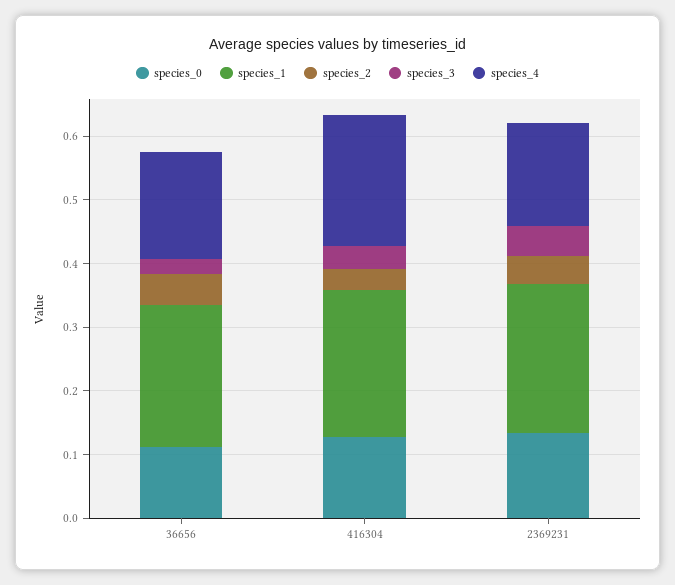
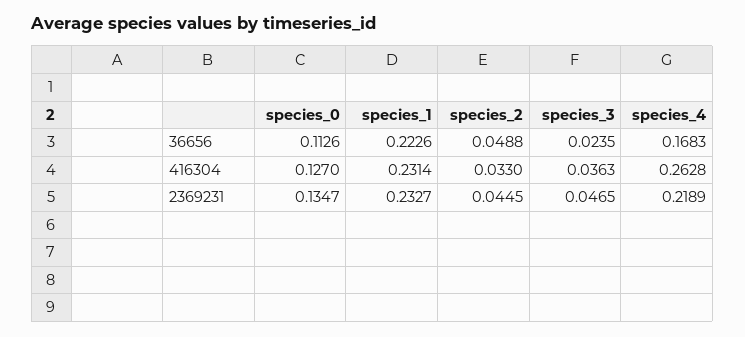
  {
    "species_0": {
      "36656": 0.1126,
      "416304": 0.127,
      "2369231": 0.1347
    },
    "species_1": {
      "36656": 0.2226,
      "416304": 0.2314,
      "2369231": 0.2327
    },
    "species_2": {
      "36656": 0.0488,
      "416304": 0.033,
      "2369231": 0.0445
    },
    "species_3": {
      "36656": 0.0235,
      "416304": 0.0363,
      "2369231": 0.0465
    },
    "species_4": {
      "36656": 0.1683,
-     "416304": 0.2,
+     "416304": 0.2628,
-     "2369231": 0.16
+     "2369231": 0.2189
    }
  }

